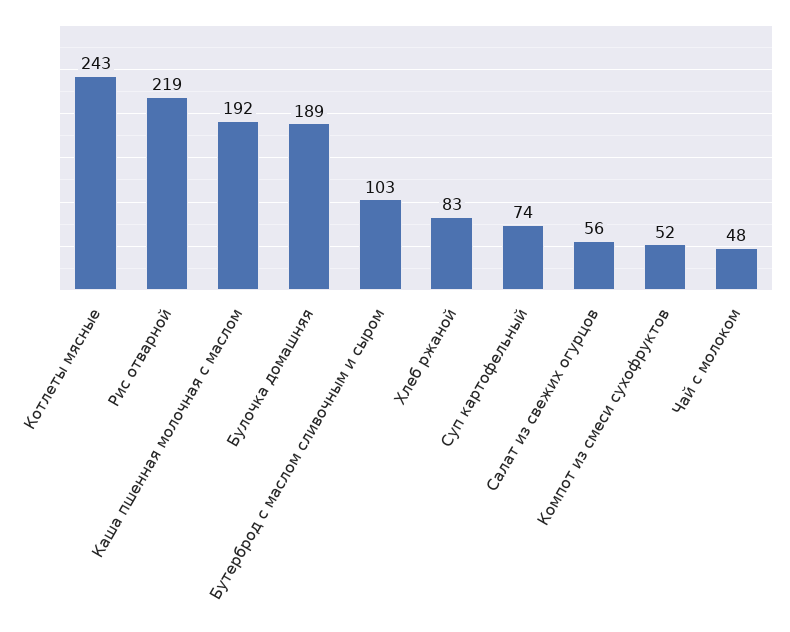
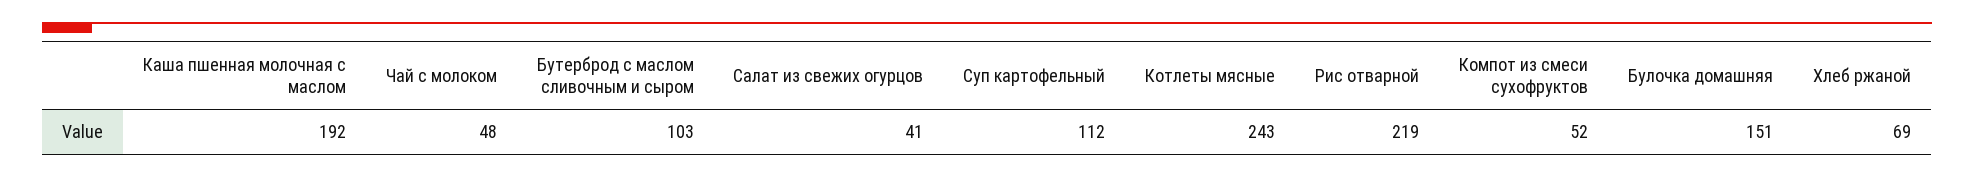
  {
    "Котлеты мясные": 243,
    "Рис отварной": 219,
    "Каша пшенная молочная с маслом": 192,
-   "Булочка домашняя": 189,
+   "Булочка домашняя": 151,
    "Бутерброд с маслом сливочным и сыром": 103,
-   "Хлеб ржаной": 83,
+   "Хлеб ржаной": 69,
-   "Суп картофельный": 74,
+   "Суп картофельный": 112,
-   "Салат из свежих огурцов": 56,
+   "Салат из свежих огурцов": 41,
    "Компот из смеси сухофруктов": 52,
    "Чай с молоком": 48
  }

